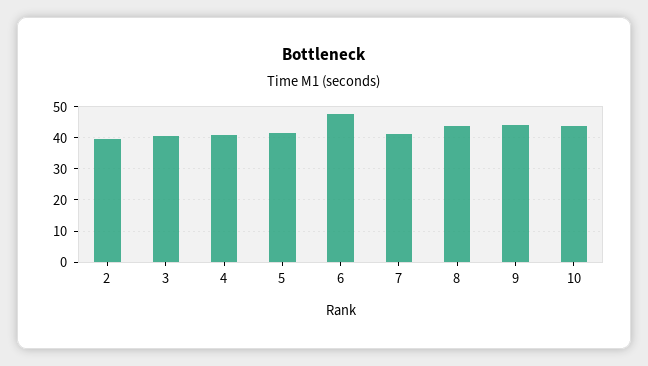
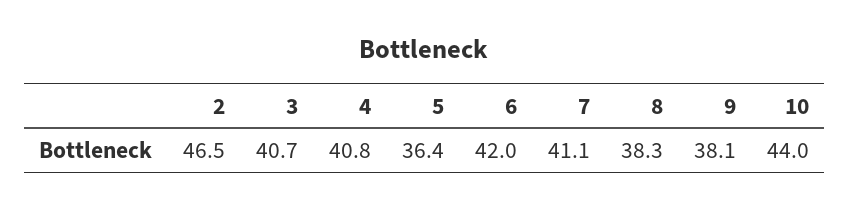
  {
-   "2": 40,
+   "2": 46.5,
    "3": 40.7,
    "4": 40.8,
-   "5": 42,
+   "5": 36.4,
-   "6": 48,
+   "6": 42,
    "7": 41.1,
-   "8": 44,
+   "8": 38.3,
-   "9": 44,
+   "9": 38.1,
    "10": 44
  }

